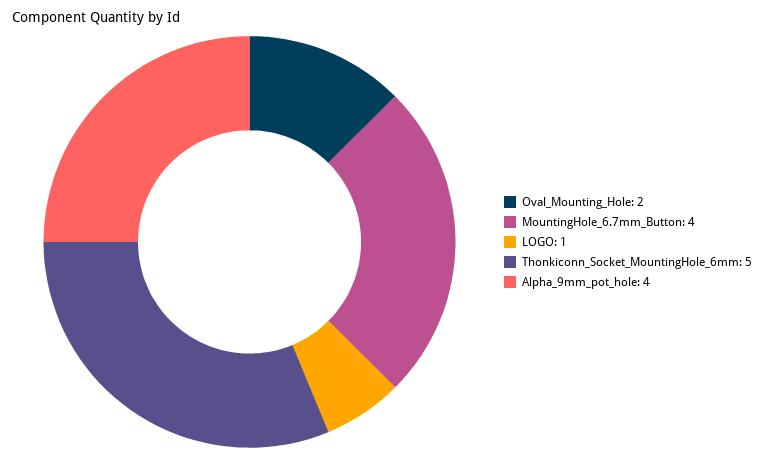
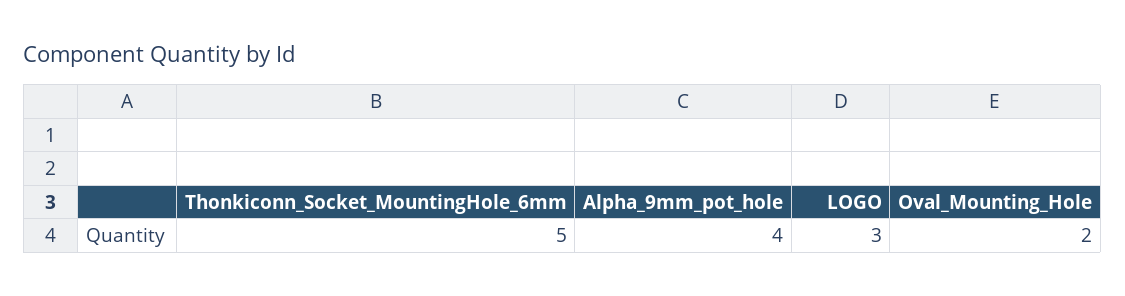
  {
    "Oval_Mounting_Hole": 2,
-   "MountingHole_6.7mm_Button": 4,
-   "LOGO": 1,
+   "LOGO": 3,
    "Thonkiconn_Socket_MountingHole_6mm": 5,
    "Alpha_9mm_pot_hole": 4
  }

